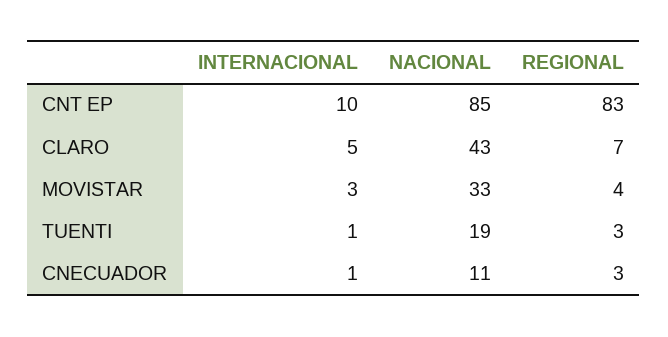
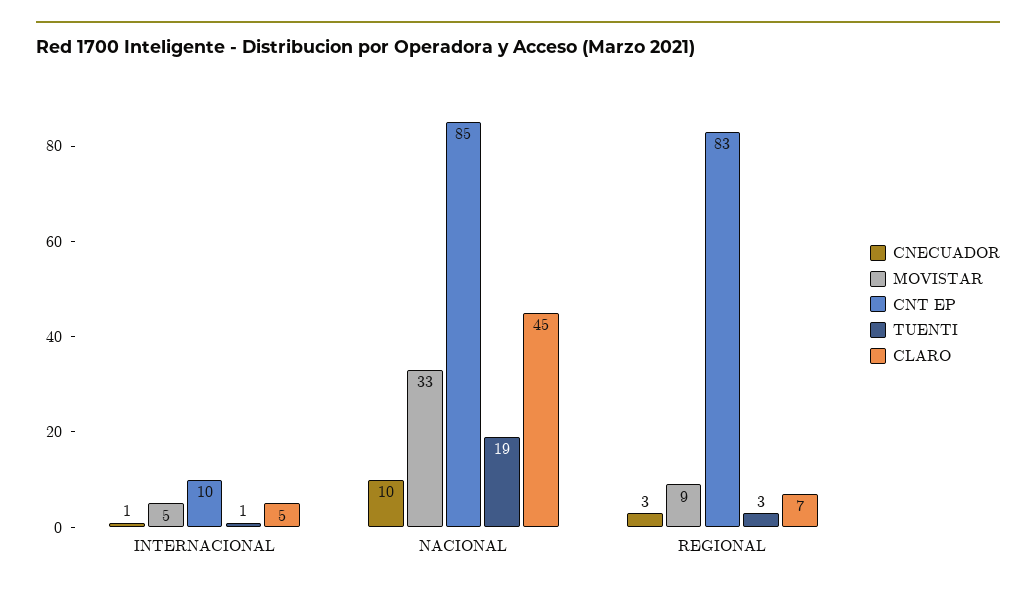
  {
    "CNT EP": {
      "INTERNACIONAL": 10,
      "NACIONAL": 85,
      "REGIONAL": 83
    },
    "CLARO": {
      "INTERNACIONAL": 5,
-     "NACIONAL": 43,
+     "NACIONAL": 45,
      "REGIONAL": 7
    },
    "MOVISTAR": {
-     "INTERNACIONAL": 3,
+     "INTERNACIONAL": 5,
      "NACIONAL": 33,
-     "REGIONAL": 4
+     "REGIONAL": 9
    },
    "TUENTI": {
      "INTERNACIONAL": 1,
      "NACIONAL": 19,
      "REGIONAL": 3
    },
    "CNECUADOR": {
      "INTERNACIONAL": 1,
-     "NACIONAL": 11,
+     "NACIONAL": 10,
      "REGIONAL": 3
    }
  }

